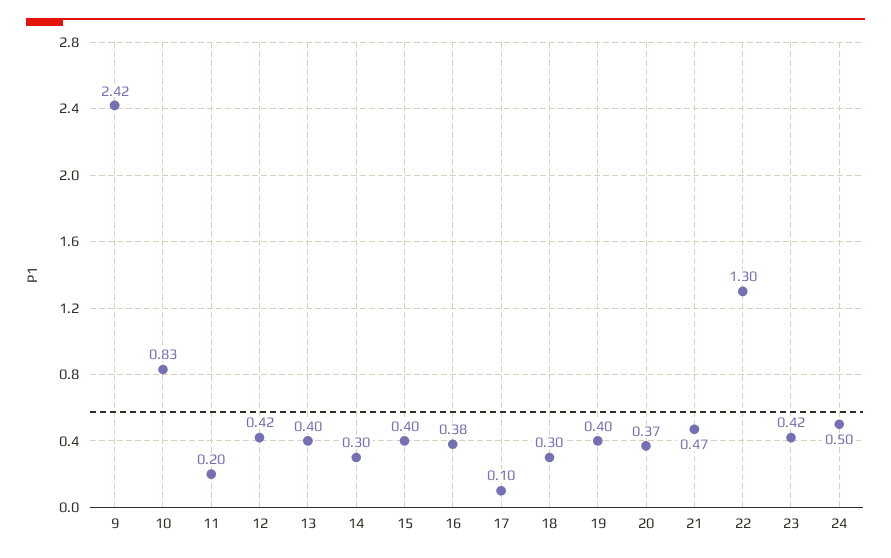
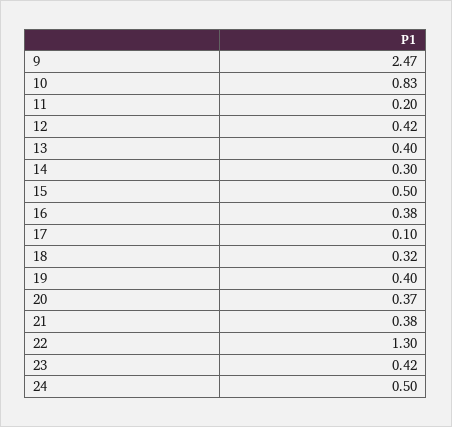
  {
-   "9": 2.42,
+   "9": 2.47,
    "10": 0.83,
    "11": 0.2,
    "12": 0.42,
    "13": 0.4,
    "14": 0.3,
-   "15": 0.4,
+   "15": 0.5,
    "16": 0.38,
    "17": 0.1,
-   "18": 0.3,
+   "18": 0.32,
    "19": 0.4,
    "20": 0.37,
-   "21": 0.47,
+   "21": 0.38,
    "22": 1.3,
    "23": 0.42,
    "24": 0.5
  }

